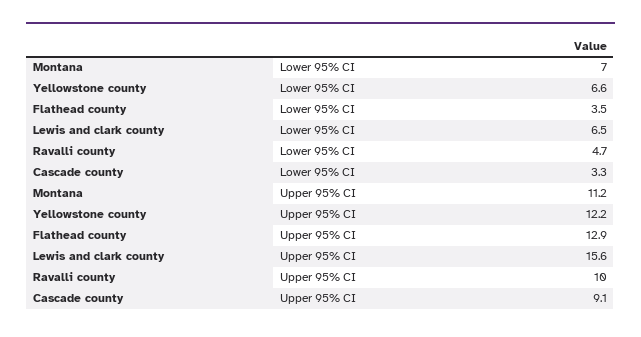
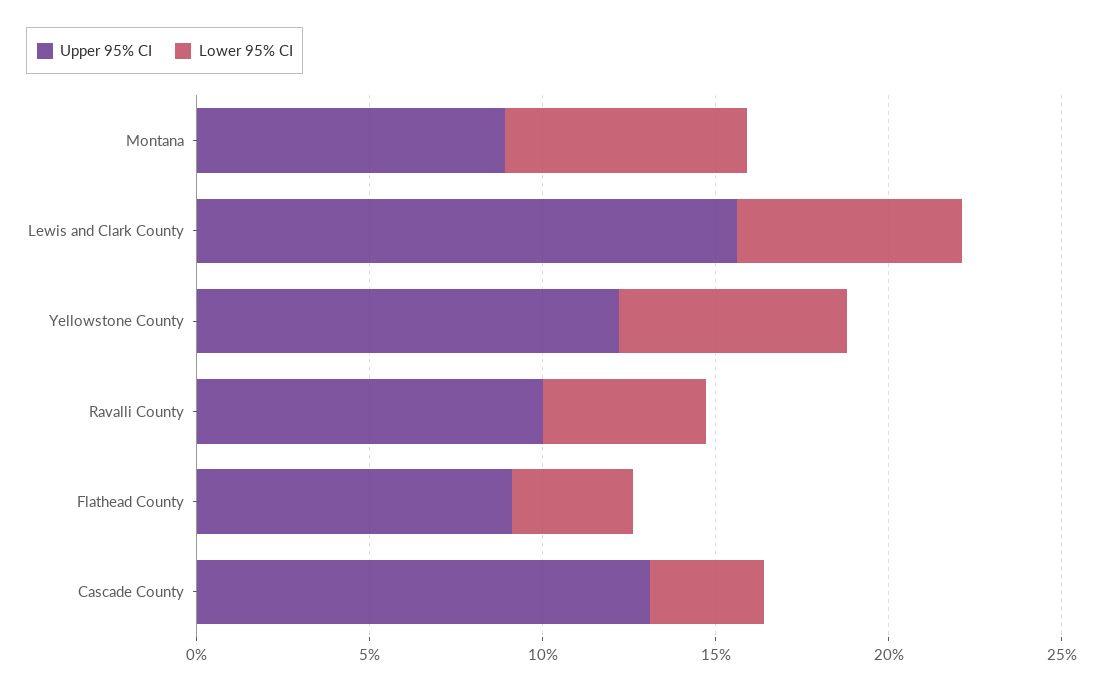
  {
    "Lower 95% CI": {
      "Montana": 7,
      "Yellowstone county": 6.6,
      "Flathead county": 3.5,
      "Lewis and clark county": 6.5,
      "Ravalli county": 4.7,
      "Cascade county": 3.3
    },
    "Upper 95% CI": {
-     "Montana": 11.2,
+     "Montana": 9,
      "Yellowstone county": 12.2,
-     "Flathead county": 12.9,
+     "Flathead county": 9,
      "Lewis and clark county": 15.6,
      "Ravalli county": 10,
-     "Cascade county": 9.1
+     "Cascade county": 13
    }
  }

